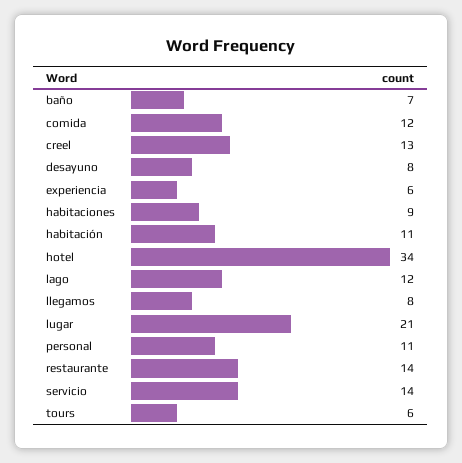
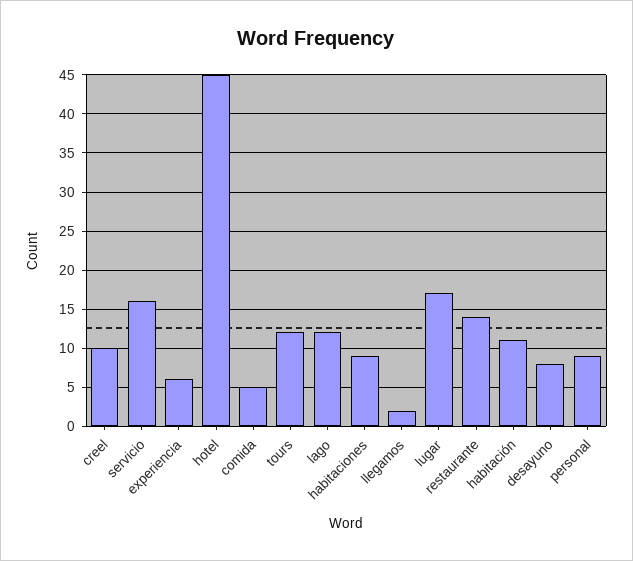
  {
-   "baño": 7,
-   "comida": 12,
+   "comida": 5,
-   "creel": 13,
+   "creel": 10,
    "desayuno": 8,
    "experiencia": 6,
    "habitaciones": 9,
    "habitación": 11,
-   "hotel": 34,
+   "hotel": 45,
    "lago": 12,
-   "llegamos": 8,
+   "llegamos": 2,
-   "lugar": 21,
+   "lugar": 17,
-   "personal": 11,
+   "personal": 9,
    "restaurante": 14,
-   "servicio": 14,
+   "servicio": 16,
-   "tours": 6
+   "tours": 12
  }

